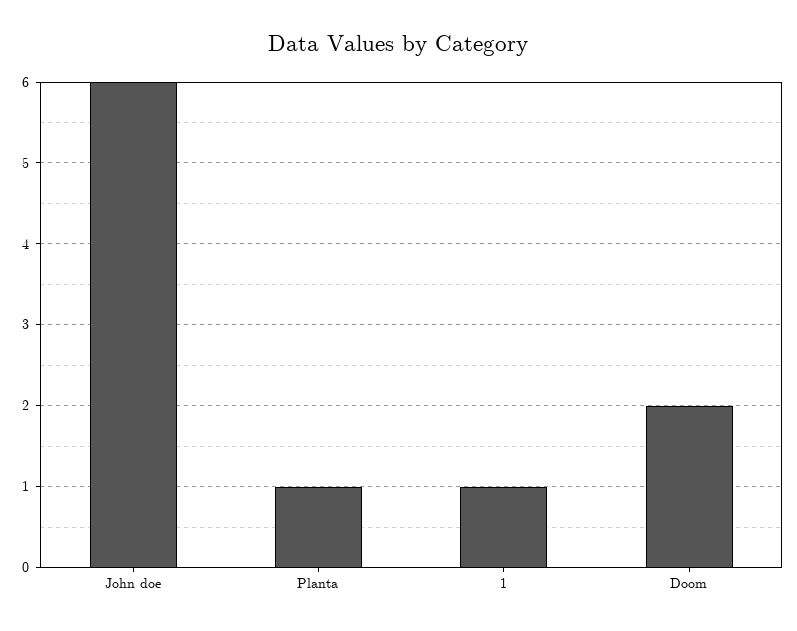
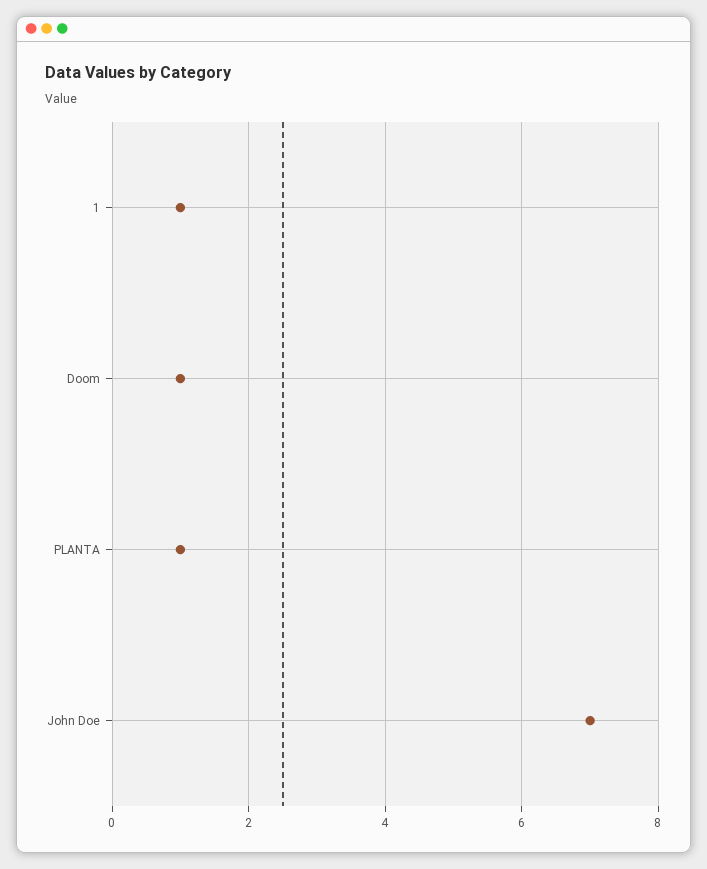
  {
-   "John doe": 6,
+   "John doe": 7,
    "Planta": 1,
    "1": 1,
-   "Doom": 2
+   "Doom": 1
  }

